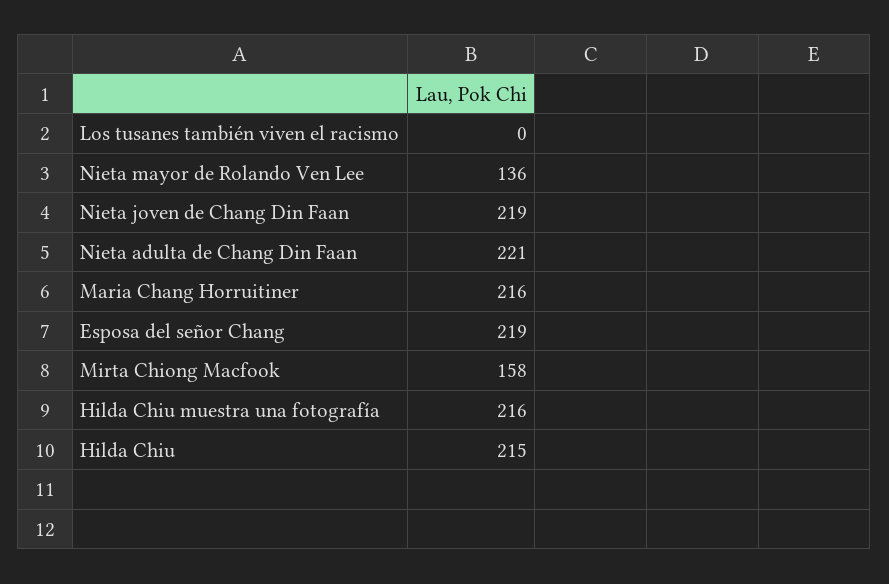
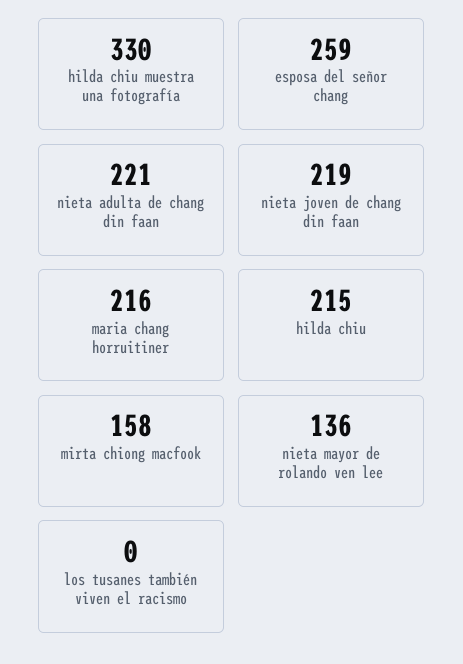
  {
    "Los tusanes también viven el racismo": 0,
    "Nieta mayor de Rolando Ven Lee": 136,
    "Nieta joven de Chang Din Faan": 219,
    "Nieta adulta de Chang Din Faan": 221,
    "Maria Chang Horruitiner": 216,
-   "Esposa del señor Chang": 219,
+   "Esposa del señor Chang": 259,
    "Mirta Chiong Macfook": 158,
-   "Hilda Chiu muestra una fotografía": 216,
+   "Hilda Chiu muestra una fotografía": 330,
    "Hilda Chiu": 215
  }

